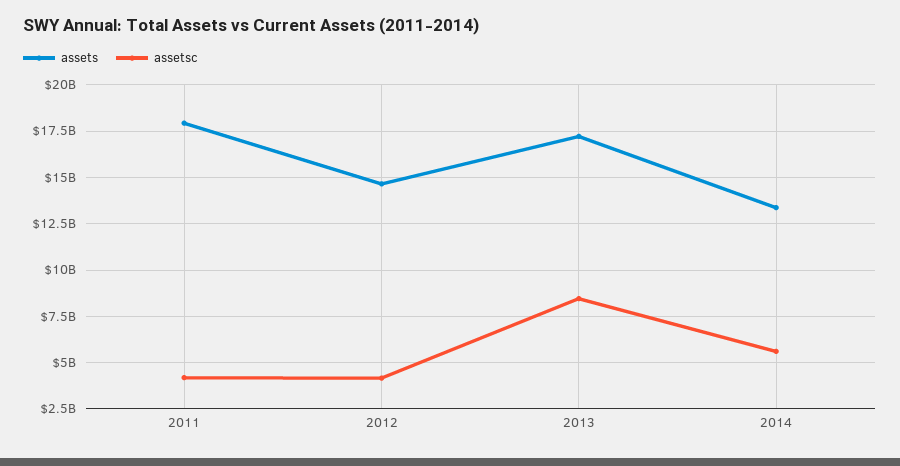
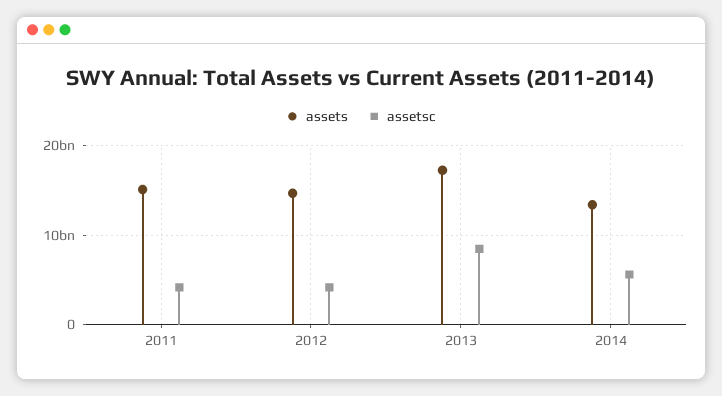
  {
    "assets": {
-     "2011": 18000000000,
+     "2011": 15000000000,
      "2012": 14500000000,
      "2013": 17000000000,
      "2014": 13500000000
    },
    "assetsc": {
      "2011": 4000000000,
      "2012": 4000000000,
      "2013": 8500000000,
      "2014": 5500000000
    }
  }

